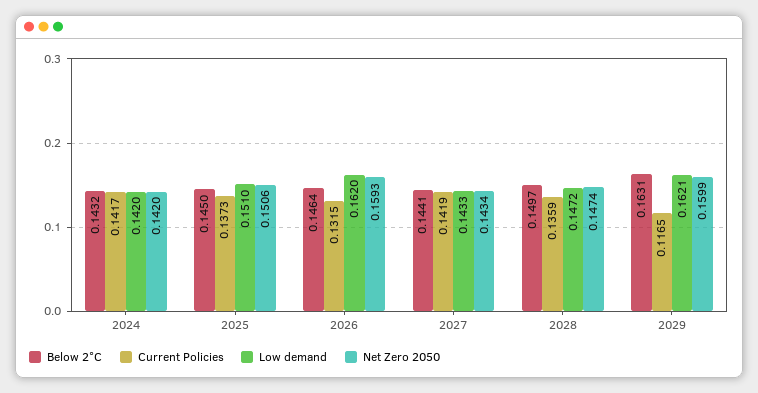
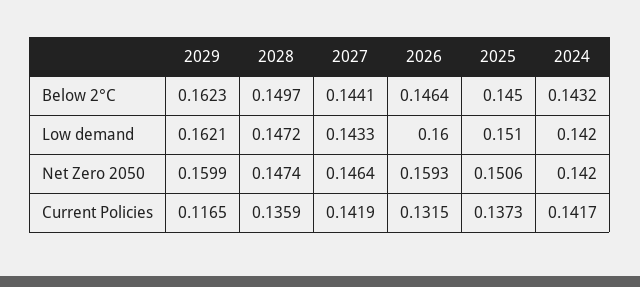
  {
    "Below 2°C": {
      "2024": 0.1432,
      "2025": 0.145,
      "2026": 0.1464,
      "2027": 0.1441,
      "2028": 0.1497,
-     "2029": 0.1631
+     "2029": 0.1623
    },
    "Current Policies": {
      "2024": 0.1417,
      "2025": 0.1373,
      "2026": 0.1315,
      "2027": 0.1419,
      "2028": 0.1359,
      "2029": 0.1165
    },
    "Low demand": {
      "2024": 0.142,
      "2025": 0.151,
-     "2026": 0.162,
+     "2026": 0.16,
      "2027": 0.1433,
      "2028": 0.1472,
      "2029": 0.1621
    },
    "Net Zero 2050": {
      "2024": 0.142,
      "2025": 0.1506,
      "2026": 0.1593,
-     "2027": 0.1434,
+     "2027": 0.1464,
      "2028": 0.1474,
      "2029": 0.1599
    }
  }

